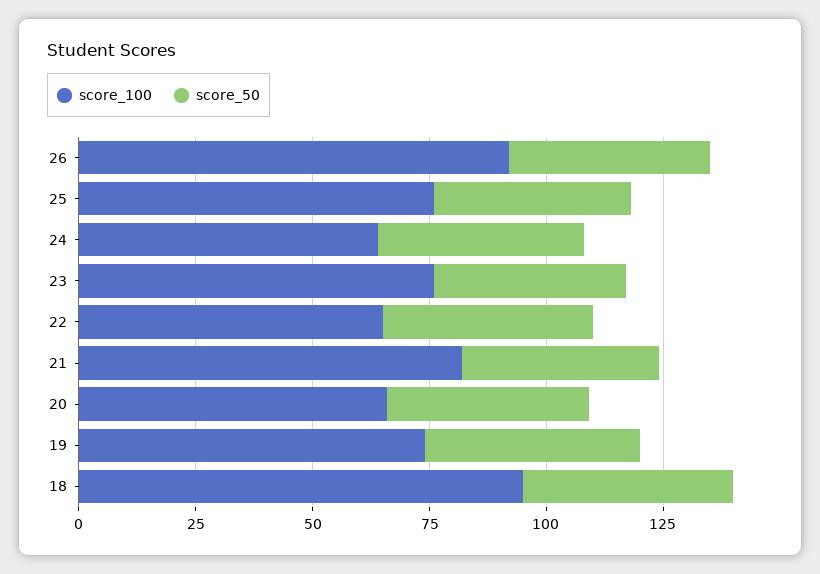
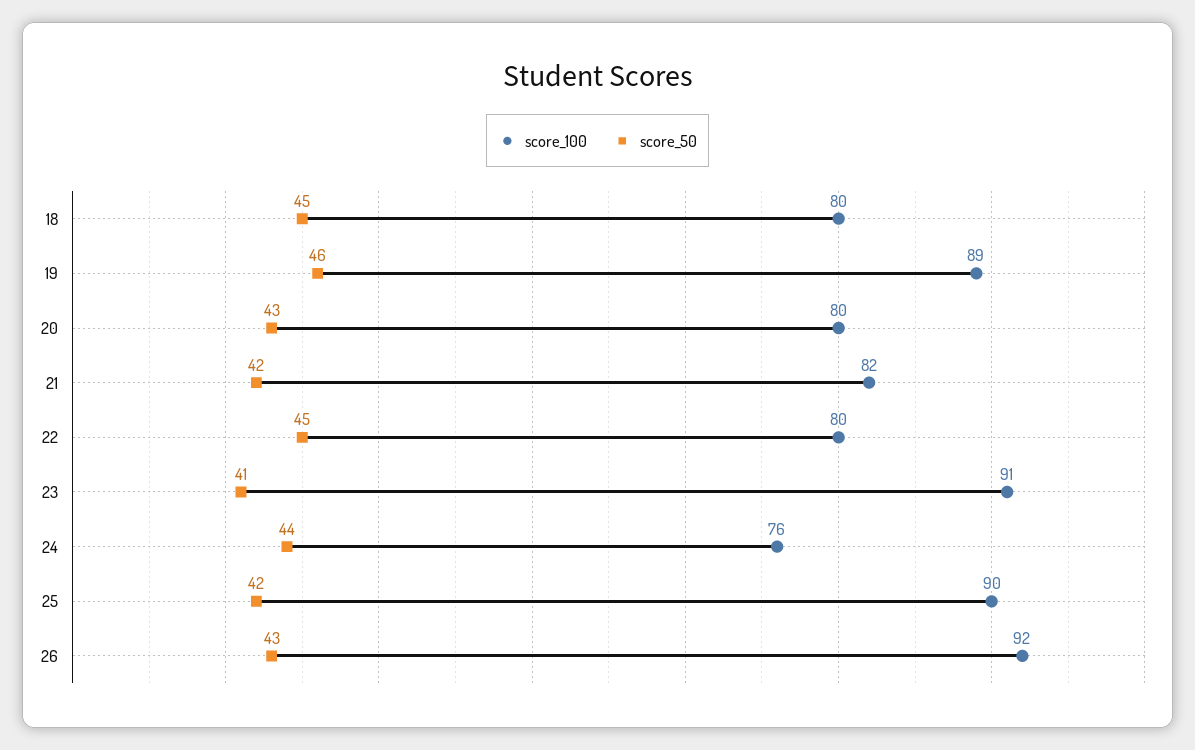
  {
    "score_100": {
      "26": 92,
-     "25": 75,
+     "25": 90,
-     "24": 65,
+     "24": 76,
-     "23": 75,
+     "23": 91,
-     "22": 65,
+     "22": 80,
      "21": 82,
-     "20": 65,
+     "20": 80,
-     "19": 75,
+     "19": 89,
-     "18": 95
+     "18": 80
    },
    "score_50": {
      "26": 43,
      "25": 42,
      "24": 44,
      "23": 41,
      "22": 45,
      "21": 42,
      "20": 43,
      "19": 46,
      "18": 45
    }
  }

